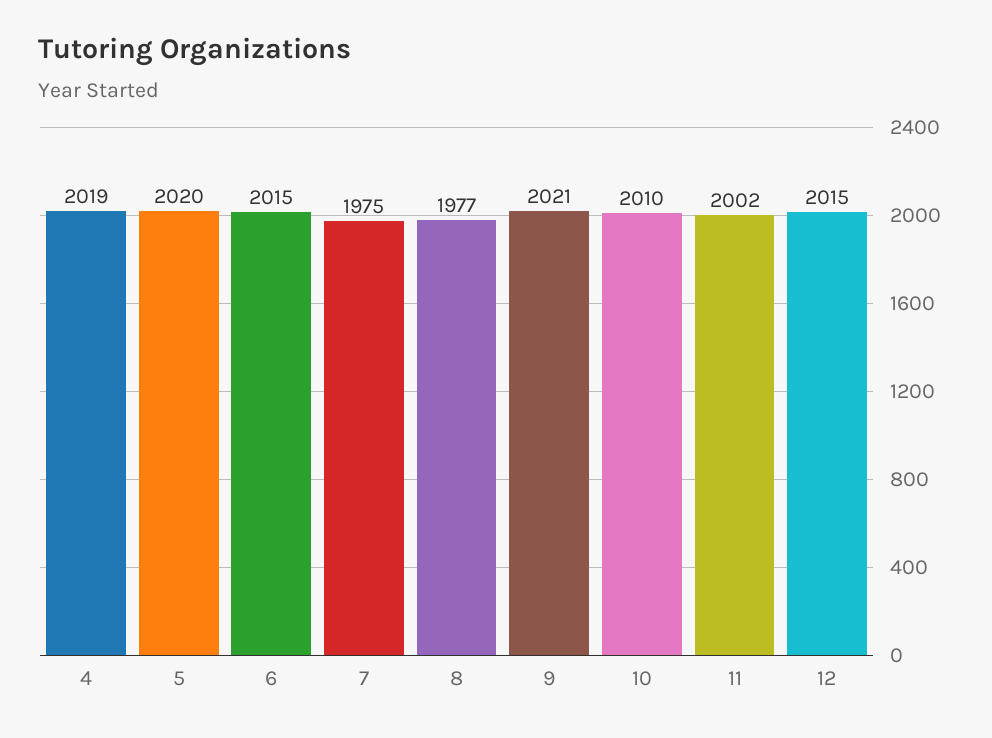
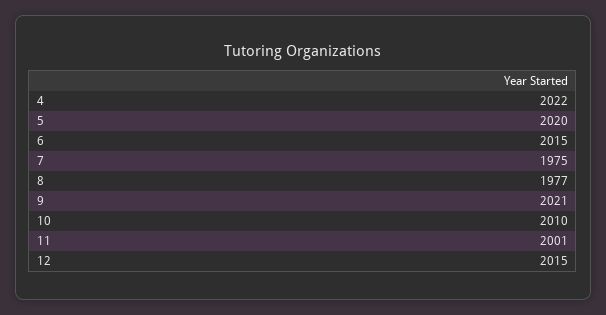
  {
-   "4": 2019,
+   "4": 2022,
    "5": 2020,
    "6": 2015,
    "7": 1975,
    "8": 1977,
    "9": 2021,
    "10": 2010,
-   "11": 2002,
+   "11": 2001,
    "12": 2015
  }

